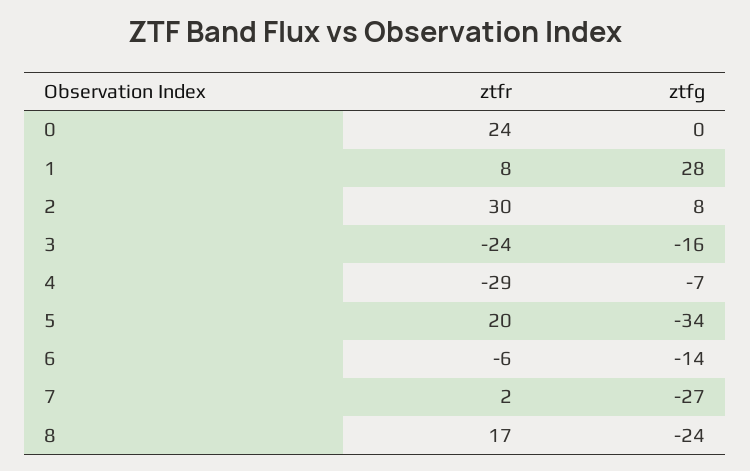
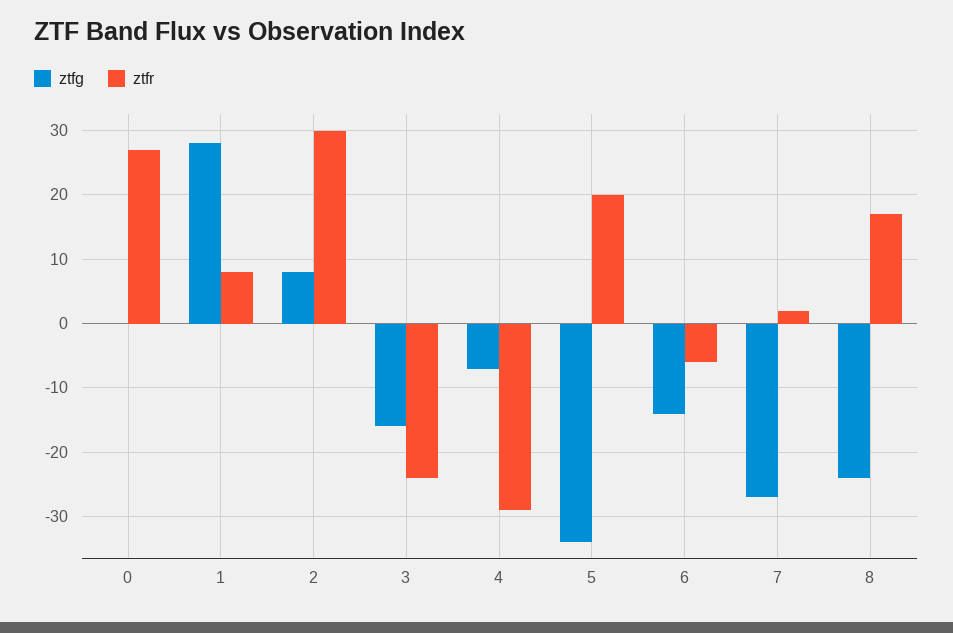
  {
    "ztfr": {
-     "0": 24,
+     "0": 27,
      "1": 8,
      "2": 30,
      "3": -24,
      "4": -29,
      "5": 20,
      "6": -6,
      "7": 2,
      "8": 17
    },
    "ztfg": {
      "0": 0,
      "1": 28,
      "2": 8,
      "3": -16,
      "4": -7,
      "5": -34,
      "6": -14,
      "7": -27,
      "8": -24
    }
  }

